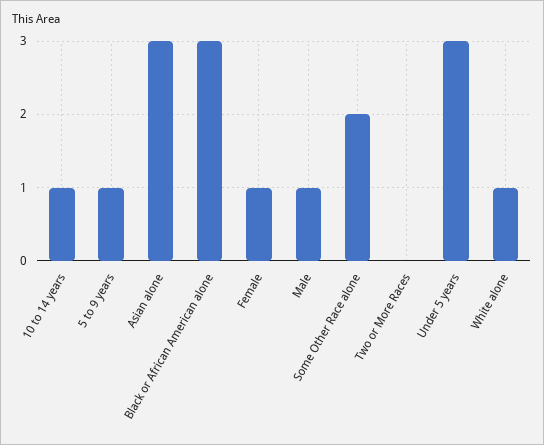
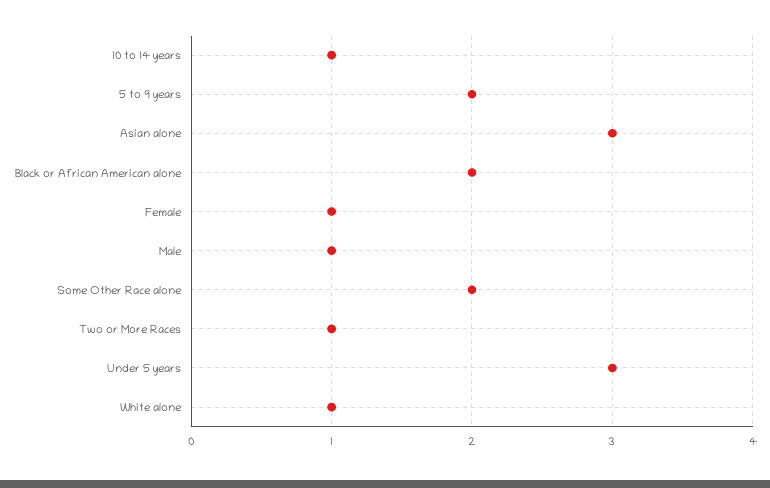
  {
    "10 to 14 years": 1,
-   "5 to 9 years": 1,
+   "5 to 9 years": 2,
    "Asian alone": 3,
-   "Black or African American alone": 3,
+   "Black or African American alone": 2,
    "Female": 1,
    "Male": 1,
    "Some Other Race alone": 2,
-   "Two or More Races": 0,
+   "Two or More Races": 1,
    "Under 5 years": 3,
    "White alone": 1
  }

